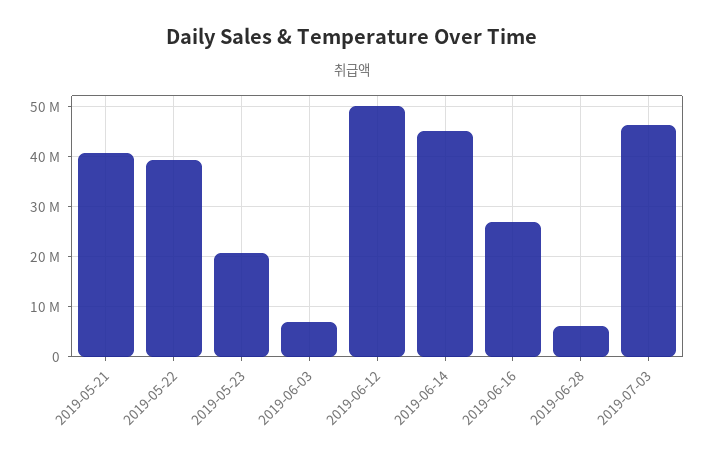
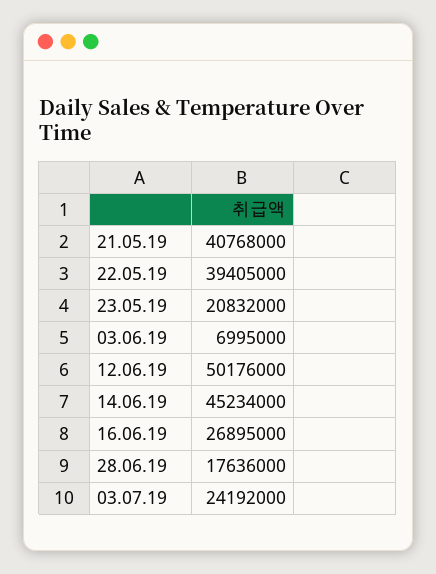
  {
    "2019-05-21": 40768000,
    "2019-05-22": 39405000,
    "2019-05-23": 20832000,
    "2019-06-03": 6995000,
    "2019-06-12": 50176000,
    "2019-06-14": 45234000,
    "2019-06-16": 26895000,
-   "2019-06-28": 6000000,
+   "2019-06-28": 17636000,
-   "2019-07-03": 46000000
+   "2019-07-03": 24192000
  }

